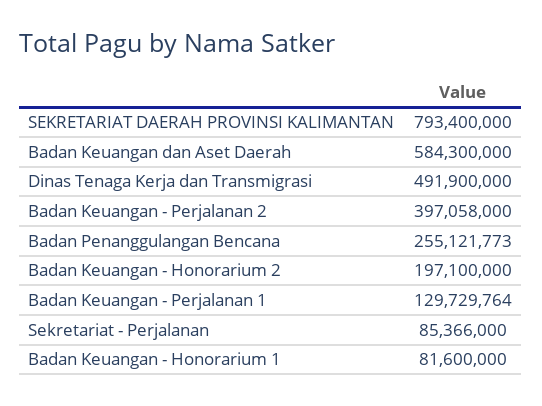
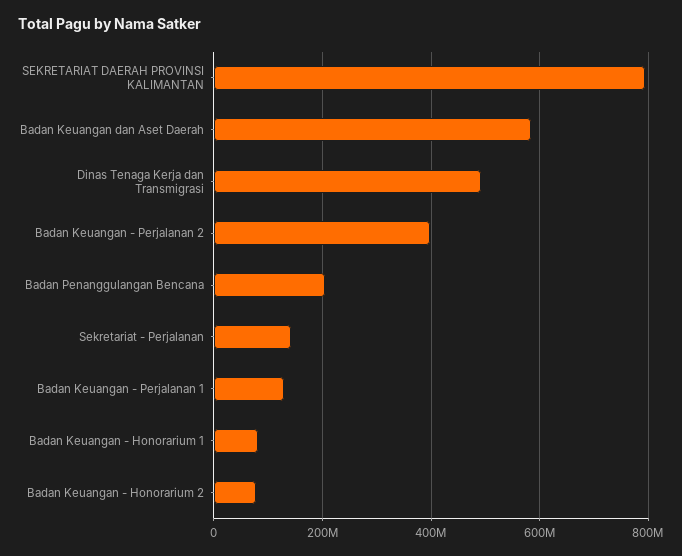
  {
    "SEKRETARIAT DAERAH PROVINSI KALIMANTAN": 793400000,
    "Badan Keuangan dan Aset Daerah": 584300000,
    "Dinas Tenaga Kerja dan Transmigrasi": 491900000,
    "Badan Keuangan - Perjalanan 2": 397058000,
-   "Badan Penanggulangan Bencana": 255121773,
+   "Badan Penanggulangan Bencana": 200000000,
-   "Badan Keuangan - Honorarium 2": 197100000,
+   "Badan Keuangan - Honorarium 2": 80000000,
    "Badan Keuangan - Perjalanan 1": 129729764,
-   "Sekretariat - Perjalanan": 85366000,
+   "Sekretariat - Perjalanan": 140000000,
    "Badan Keuangan - Honorarium 1": 81600000
  }

